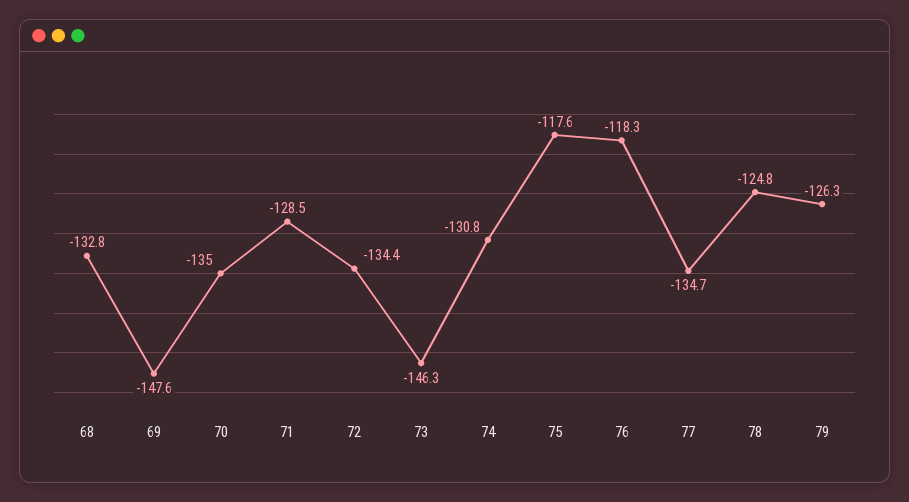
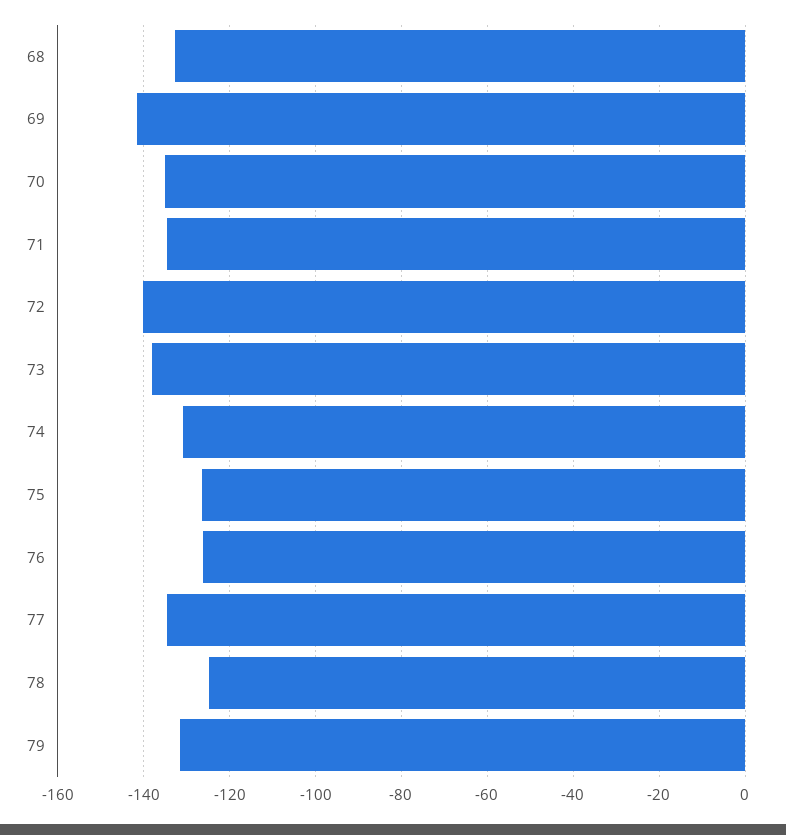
  {
    "68": -132.8,
-   "69": -147.6,
+   "69": -142,
    "70": -135,
-   "71": -128.5,
+   "71": -134,
-   "72": -134.4,
+   "72": -140,
-   "73": -146.3,
+   "73": -138,
    "74": -130.8,
-   "75": -117.6,
+   "75": -126,
-   "76": -118.3,
+   "76": -126,
    "77": -134.7,
    "78": -124.8,
-   "79": -126.3
+   "79": -132
  }

